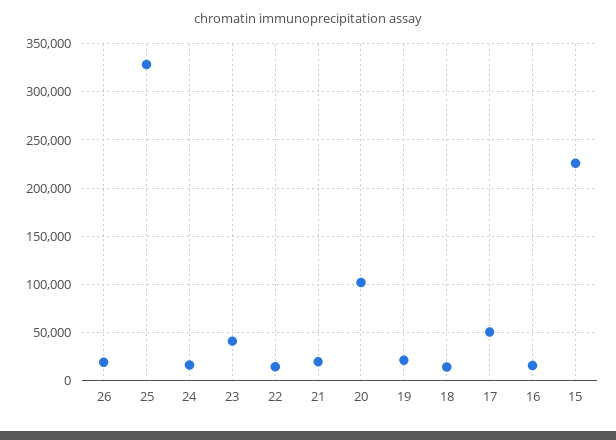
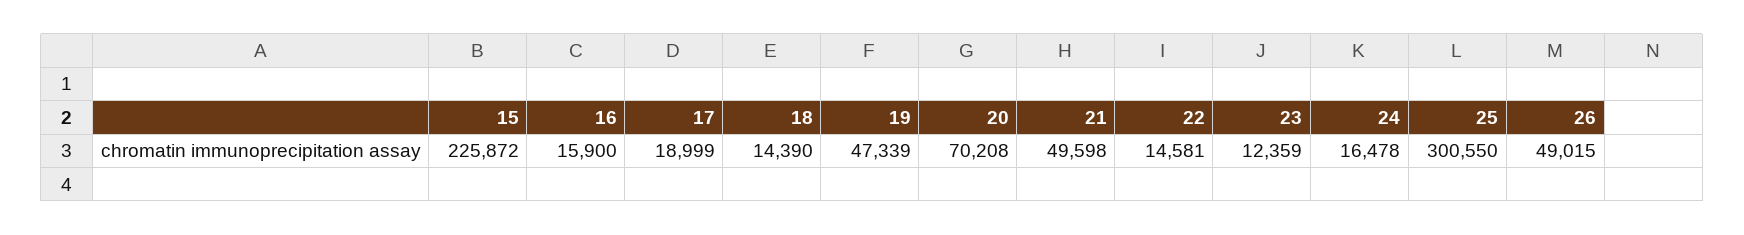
  {
-   "26": 20000,
+   "26": 49015,
-   "25": 330000,
+   "25": 300550,
    "24": 16478,
-   "23": 40000,
+   "23": 12359,
    "22": 14581,
-   "21": 20000,
+   "21": 49598,
-   "20": 100000,
+   "20": 70208,
-   "19": 20000,
+   "19": 47339,
    "18": 14390,
-   "17": 50000,
+   "17": 18999,
    "16": 15900,
    "15": 225872
  }

